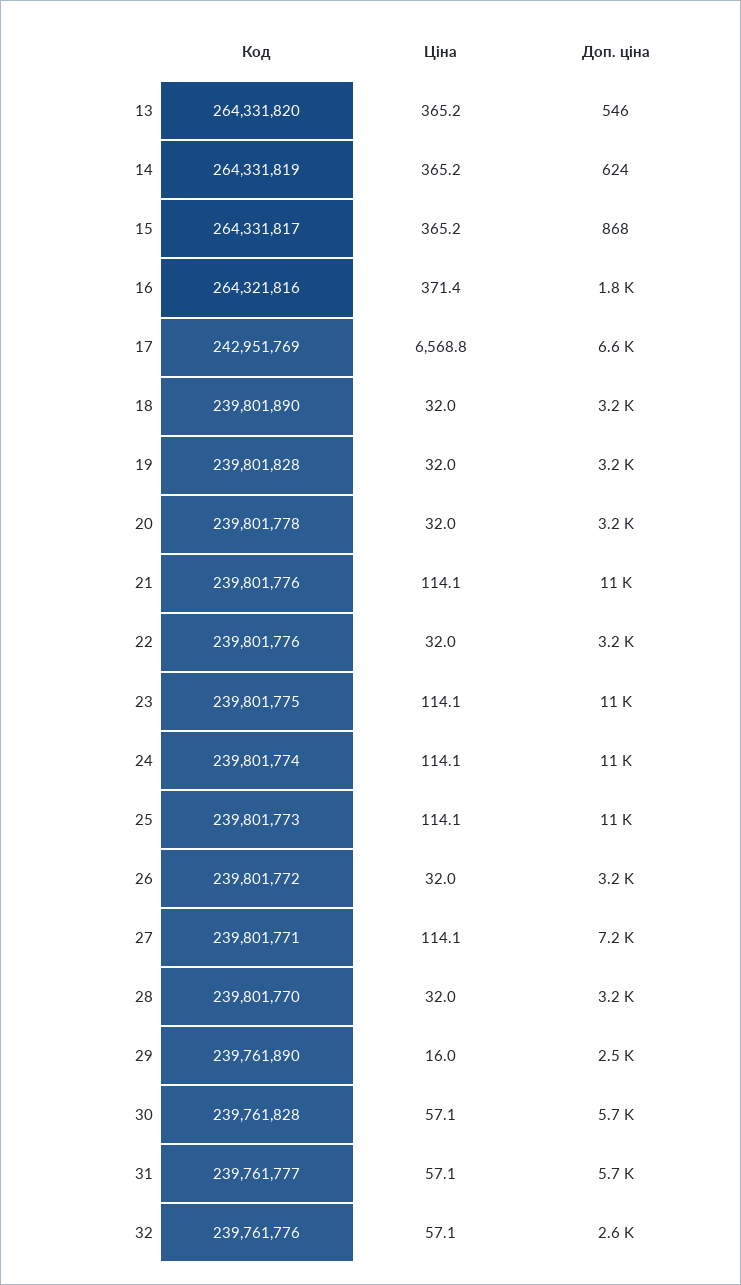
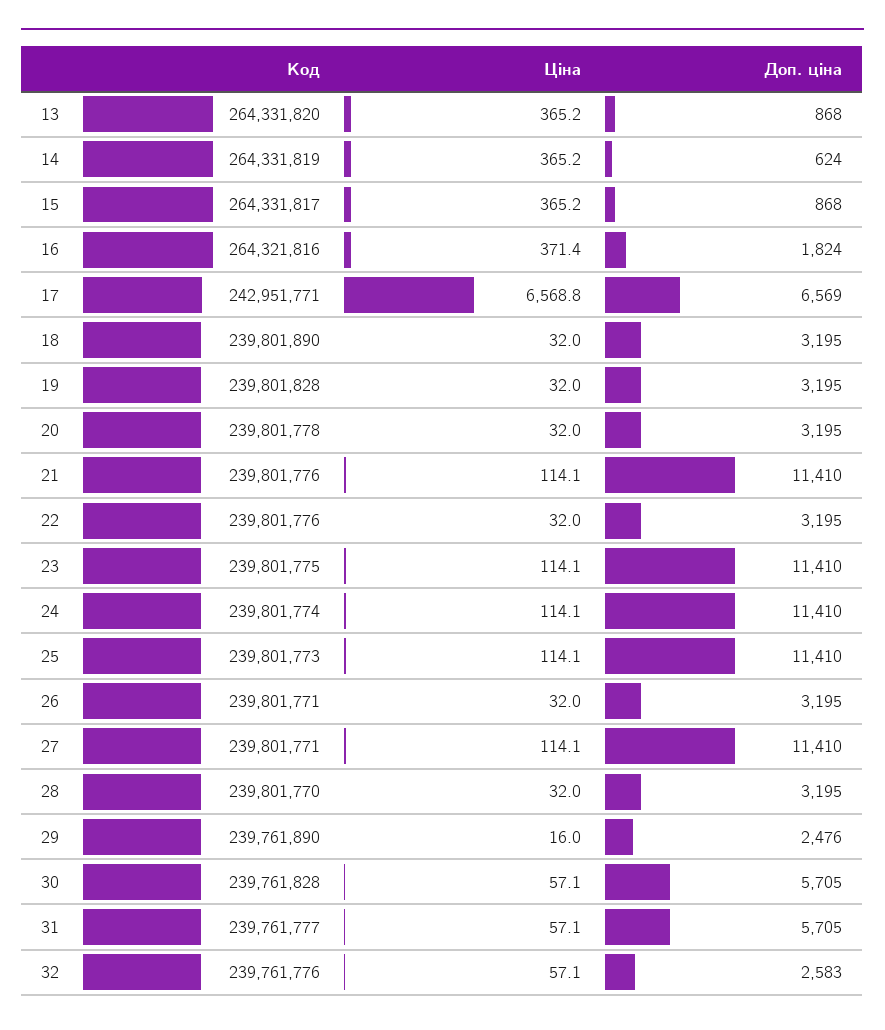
  {
    "Код": {
      "13": 264331820,
      "14": 264331819,
      "15": 264331817,
      "16": 264321816,
-     "17": 242951769,
+     "17": 242951771,
      "18": 239801890,
      "19": 239801828,
      "20": 239801778,
      "21": 239801776,
      "22": 239801776,
      "23": 239801775,
      "24": 239801774,
      "25": 239801773,
-     "26": 239801772,
+     "26": 239801771,
      "27": 239801771,
      "28": 239801770,
      "29": 239761890,
      "30": 239761828,
      "31": 239761777,
      "32": 239761776
    },
    "Ціна": {
      "13": 365.2,
      "14": 365.2,
      "15": 365.2,
      "16": 371.4,
      "17": 6568.8,
      "18": 32,
      "19": 32,
      "20": 32,
      "21": 114.1,
      "22": 32,
      "23": 114.1,
      "24": 114.1,
      "25": 114.1,
      "26": 32,
      "27": 114.1,
      "28": 32,
      "29": 16,
      "30": 57.1,
      "31": 57.1,
      "32": 57.1
    },
    "Доп. ціна": {
-     "13": 546,
+     "13": 868,
      "14": 624,
      "15": 868,
      "16": 1824,
      "17": 6569,
      "18": 3195,
      "19": 3195,
      "20": 3195,
      "21": 11410,
      "22": 3195,
      "23": 11410,
      "24": 11410,
      "25": 11410,
      "26": 3195,
-     "27": 7200,
+     "27": 11410,
      "28": 3195,
      "29": 2476,
      "30": 5705,
      "31": 5705,
      "32": 2583
    }
  }

